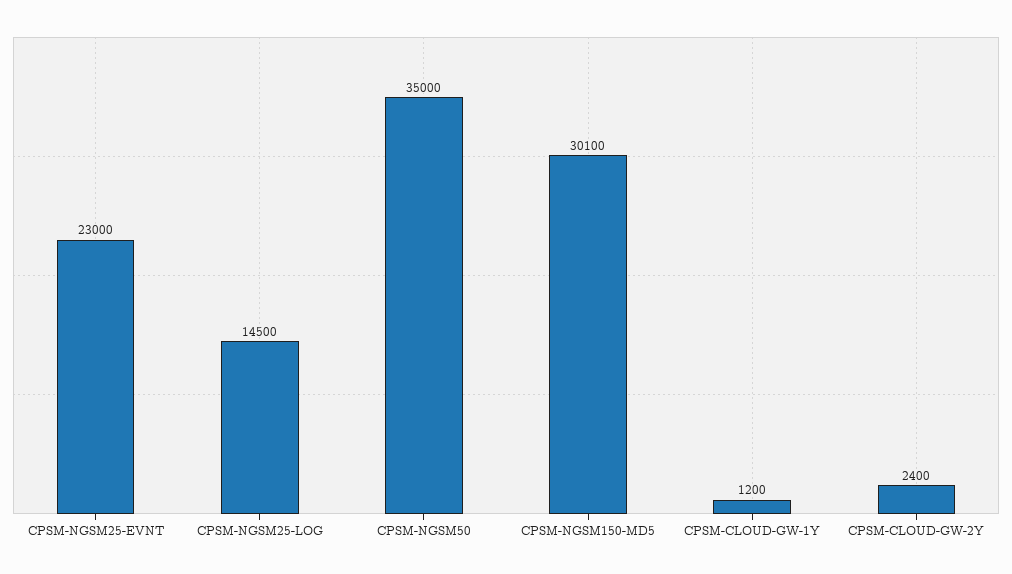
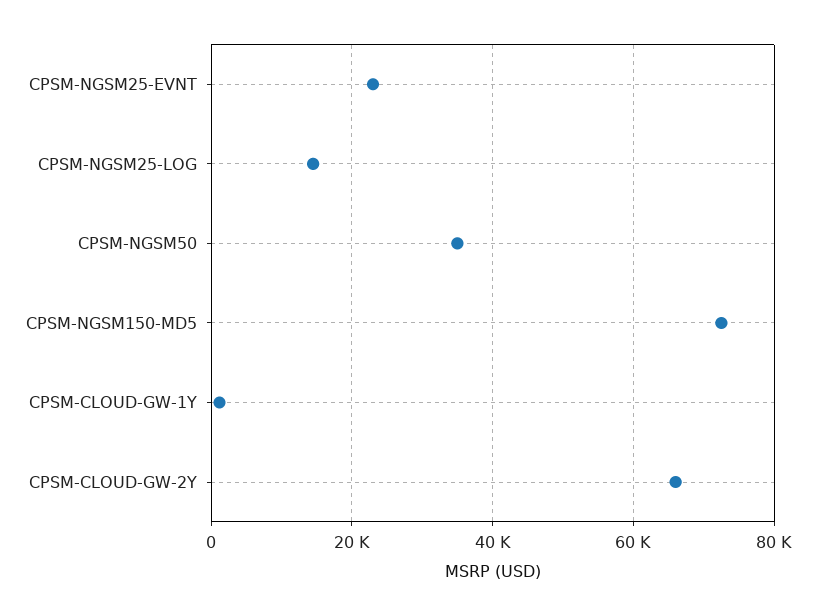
  {
    "CPSM-NGSM25-EVNT": 23000,
    "CPSM-NGSM25-LOG": 14500,
    "CPSM-NGSM50": 35000,
-   "CPSM-NGSM150-MD5": 30100,
+   "CPSM-NGSM150-MD5": 72000,
    "CPSM-CLOUD-GW-1Y": 1200,
-   "CPSM-CLOUD-GW-2Y": 2400
+   "CPSM-CLOUD-GW-2Y": 66000
  }

